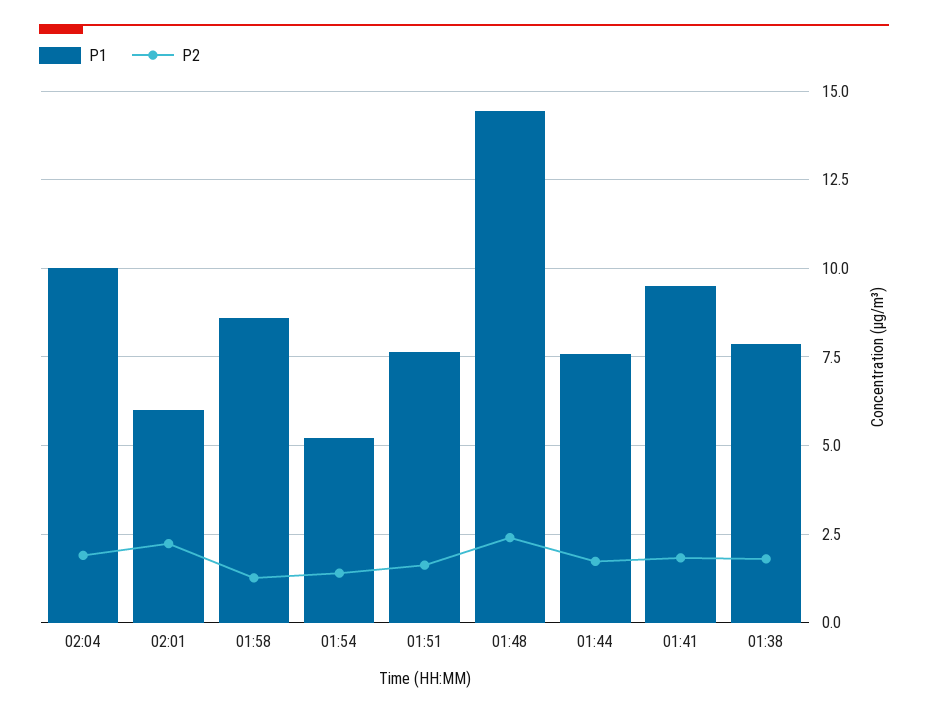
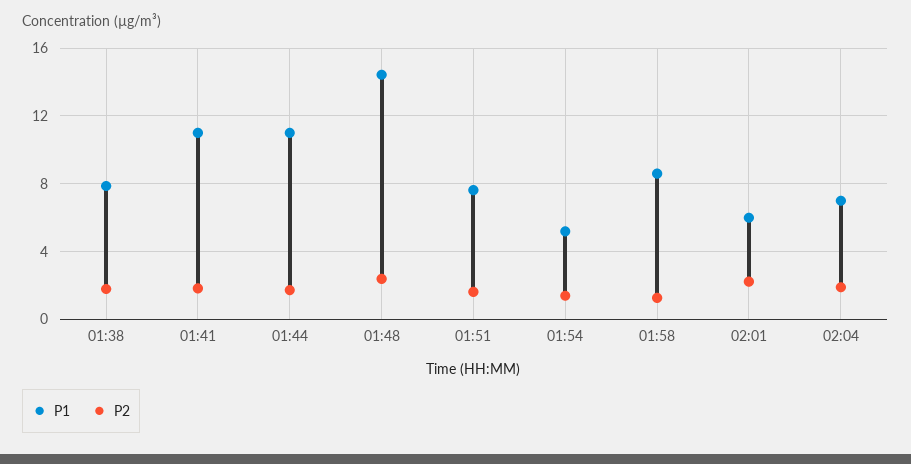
  {
    "P1": {
-     "02:04": 10,
+     "02:04": 7,
      "02:01": 6,
      "01:58": 8.5,
      "01:54": 5.25,
      "01:51": 7.75,
      "01:48": 14.5,
-     "01:44": 7.5,
+     "01:44": 11,
-     "01:41": 9.5,
+     "01:41": 11,
      "01:38": 7.75
    },
    "P2": {
      "02:04": 2,
      "02:01": 2.25,
      "01:58": 1.25,
      "01:54": 1.5,
      "01:51": 1.75,
      "01:48": 2.5,
      "01:44": 1.75,
      "01:41": 1.75,
      "01:38": 1.75
    }
  }

